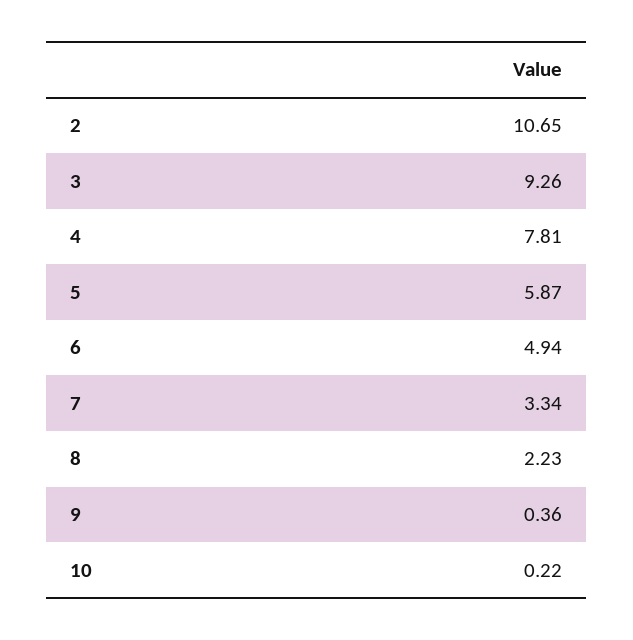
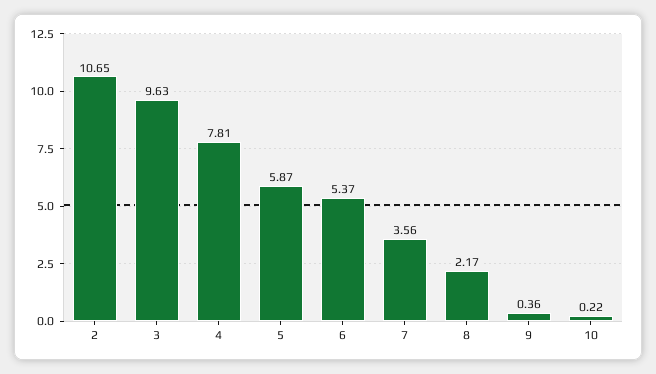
  {
    "2": 10.65,
-   "3": 9.26,
+   "3": 9.63,
    "4": 7.81,
    "5": 5.87,
-   "6": 4.94,
+   "6": 5.37,
-   "7": 3.34,
+   "7": 3.56,
-   "8": 2.23,
+   "8": 2.17,
    "9": 0.36,
    "10": 0.22
  }

